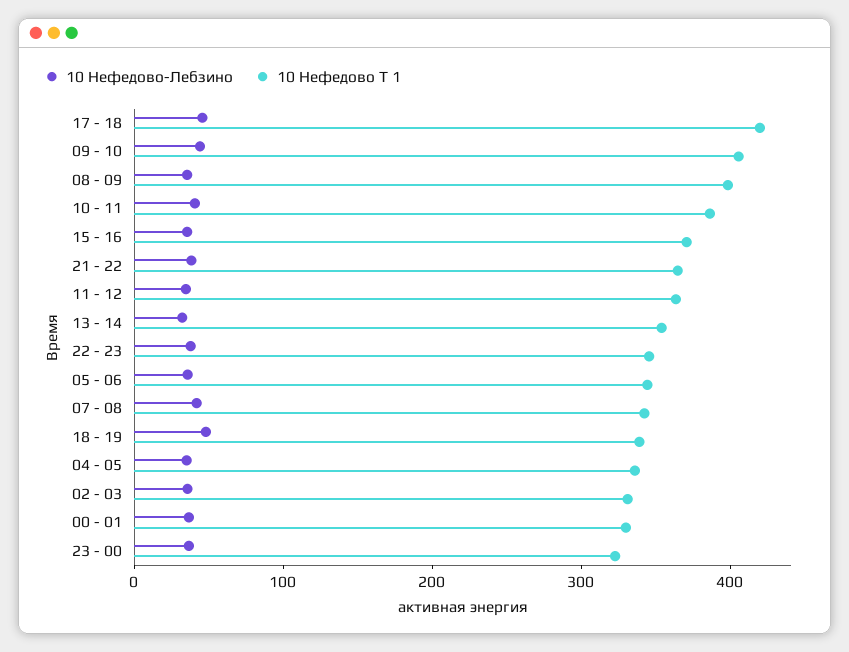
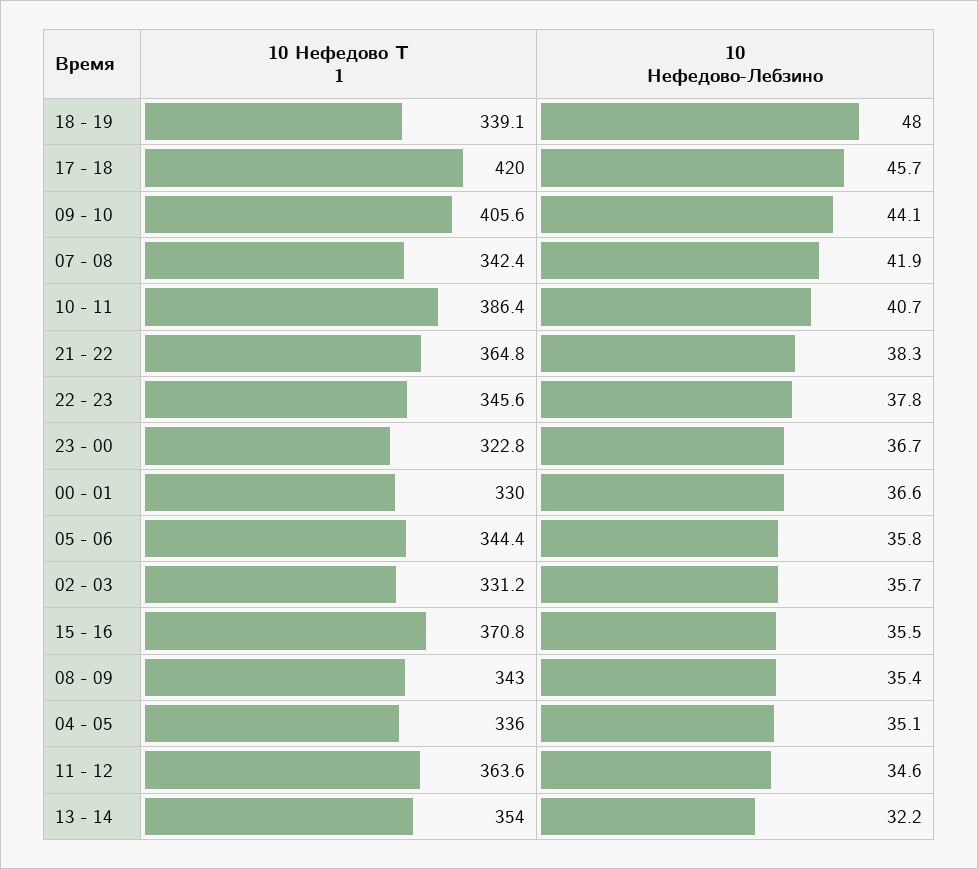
  {
    "10 Нефедово-Лебзино": {
      "17 - 18": 45.7,
      "09 - 10": 44.1,
      "08 - 09": 35.4,
      "10 - 11": 40.7,
      "15 - 16": 35.5,
      "21 - 22": 38.3,
      "11 - 12": 34.6,
      "13 - 14": 32.2,
      "22 - 23": 37.8,
      "05 - 06": 35.8,
      "07 - 08": 41.9,
      "18 - 19": 48,
      "04 - 05": 35.1,
      "02 - 03": 35.7,
      "00 - 01": 36.6,
      "23 - 00": 36.7
    },
    "10 Нефедово Т 1": {
      "17 - 18": 420,
      "09 - 10": 405.6,
-     "08 - 09": 400,
+     "08 - 09": 343,
      "10 - 11": 386.4,
      "15 - 16": 370.8,
      "21 - 22": 364.8,
      "11 - 12": 363.6,
      "13 - 14": 354,
      "22 - 23": 345.6,
      "05 - 06": 344.4,
      "07 - 08": 342.4,
      "18 - 19": 339.1,
      "04 - 05": 336,
      "02 - 03": 331.2,
      "00 - 01": 330,
      "23 - 00": 322.8
    }
  }

